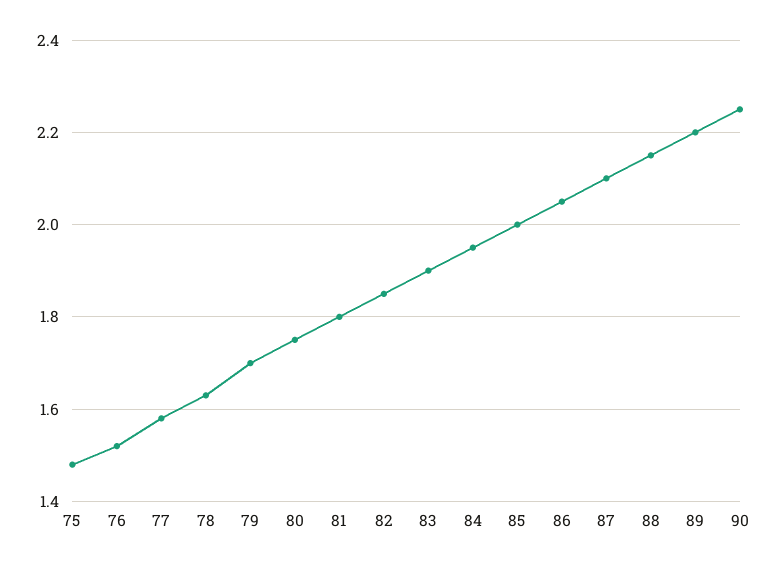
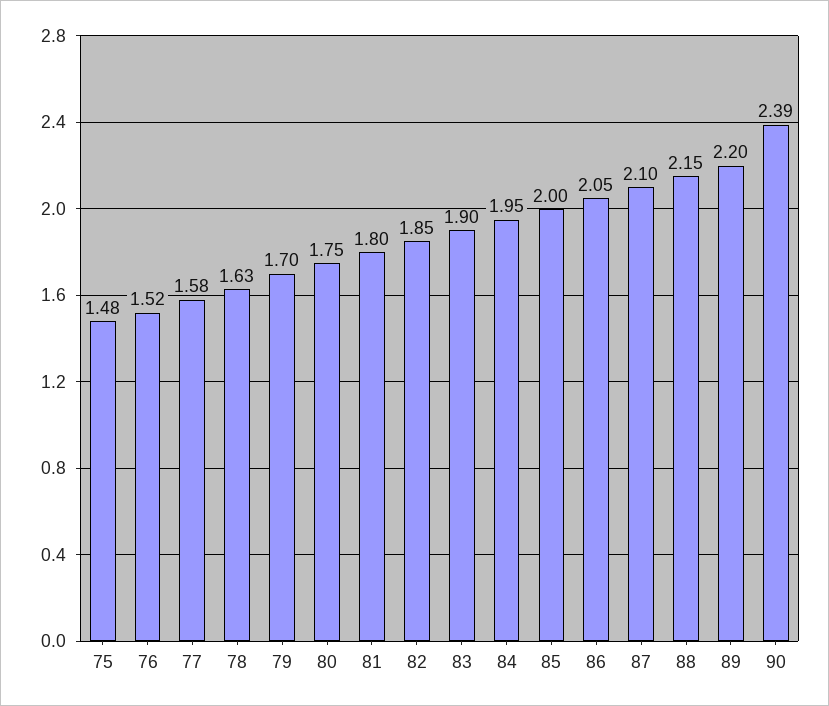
  {
    "75": 1.48,
    "76": 1.52,
    "77": 1.58,
    "78": 1.63,
    "79": 1.7,
    "80": 1.75,
    "81": 1.8,
    "82": 1.85,
    "83": 1.9,
    "84": 1.95,
    "85": 2,
    "86": 2.05,
    "87": 2.1,
    "88": 2.15,
    "89": 2.2,
-   "90": 2.25
+   "90": 2.39
  }

